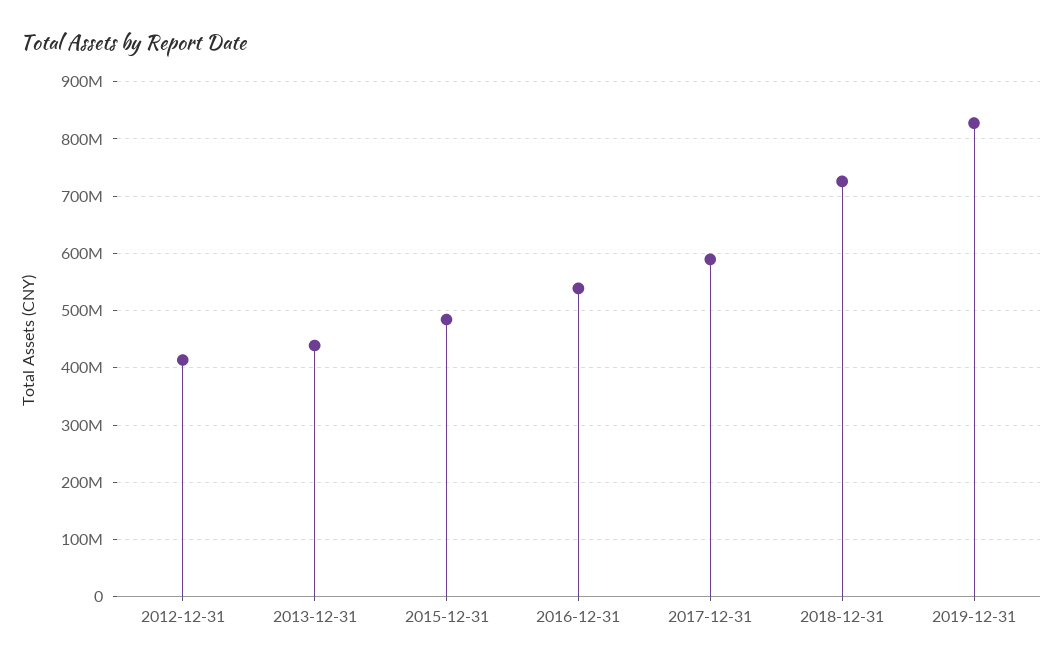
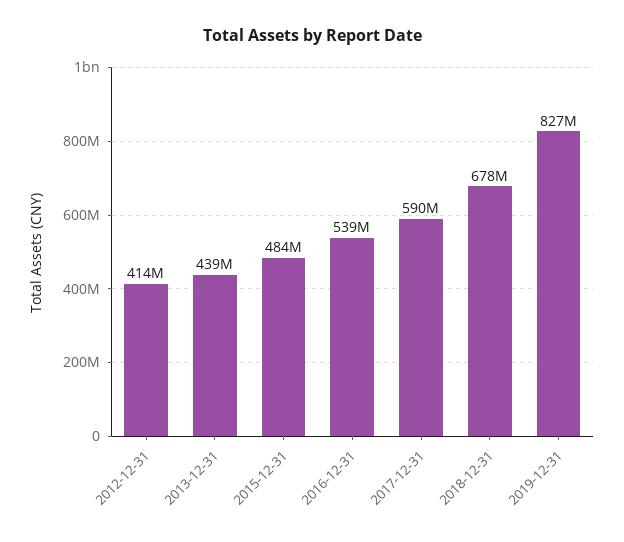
  {
    "2012-12-31": 414000000,
    "2013-12-31": 439000000,
    "2015-12-31": 484000000,
    "2016-12-31": 539000000,
    "2017-12-31": 590000000,
-   "2018-12-31": 720000000,
+   "2018-12-31": 678000000,
    "2019-12-31": 827000000
  }

